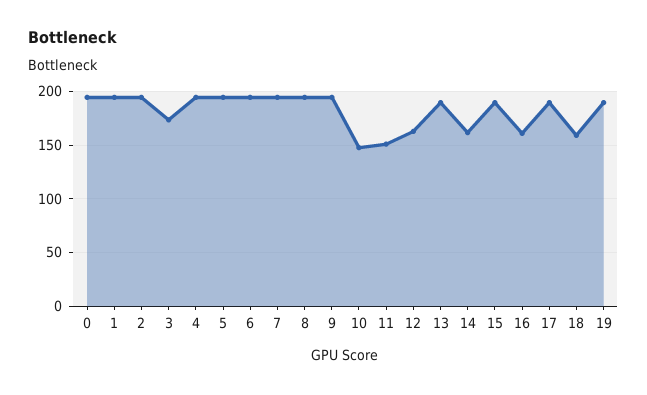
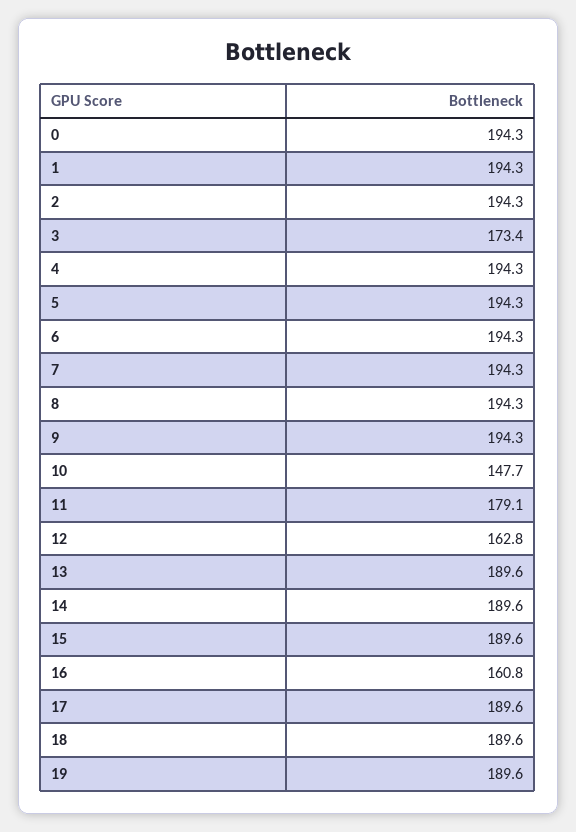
  {
    "0": 194.3,
    "1": 194.3,
    "2": 194.3,
    "3": 173.4,
    "4": 194.3,
    "5": 194.3,
    "6": 194.3,
    "7": 194.3,
    "8": 194.3,
    "9": 194.3,
    "10": 147.7,
-   "11": 150,
+   "11": 179.1,
    "12": 162.8,
    "13": 189.6,
-   "14": 160,
+   "14": 189.6,
    "15": 189.6,
    "16": 160.8,
    "17": 189.6,
-   "18": 160,
+   "18": 189.6,
    "19": 189.6
  }

